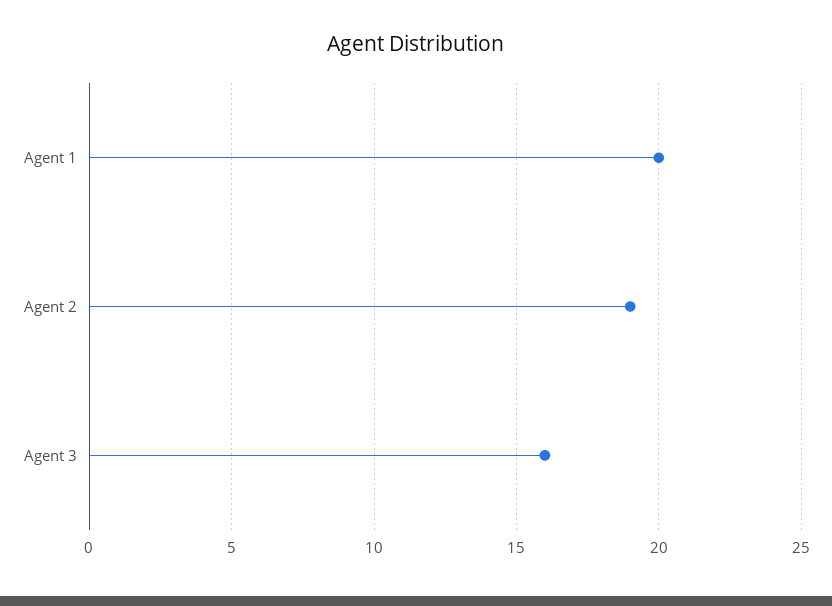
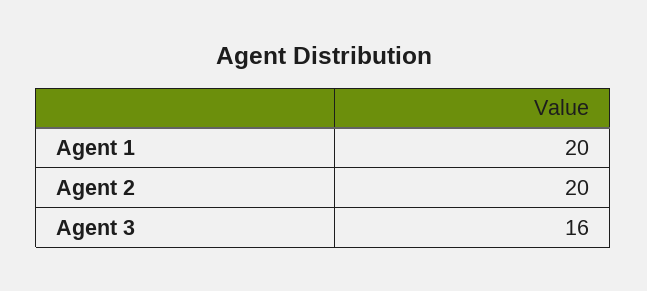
  {
    "Agent 1": 20,
-   "Agent 2": 19,
+   "Agent 2": 20,
    "Agent 3": 16
  }

